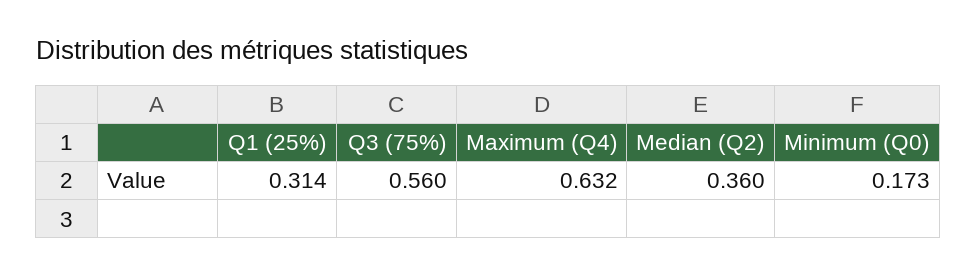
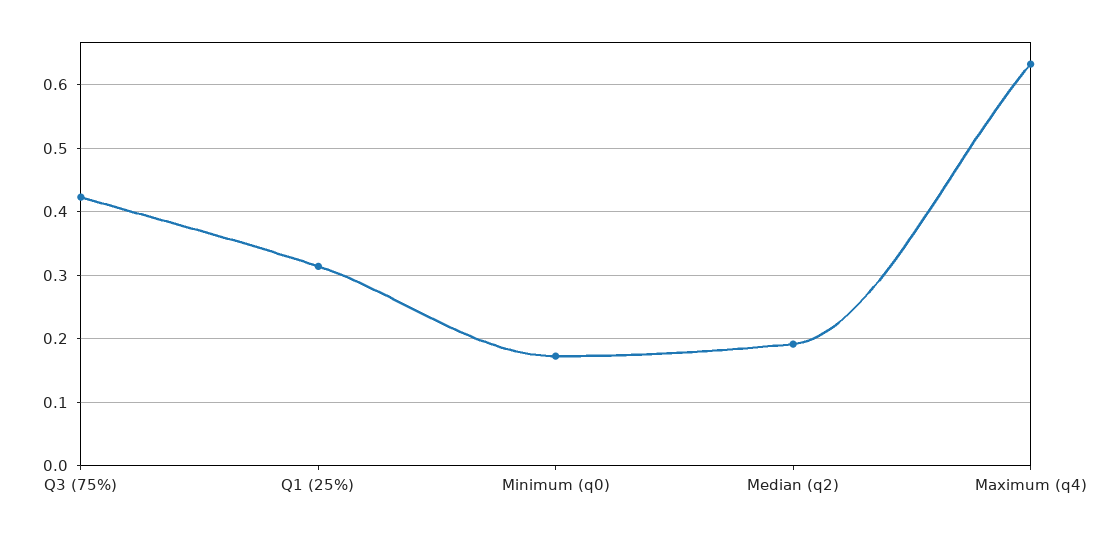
  {
    "Q1 (25%)": 0.314,
-   "Q3 (75%)": 0.56,
+   "Q3 (75%)": 0.42,
    "Maximum (Q4)": 0.632,
-   "Median (Q2)": 0.36,
+   "Median (Q2)": 0.19,
    "Minimum (Q0)": 0.173
  }

